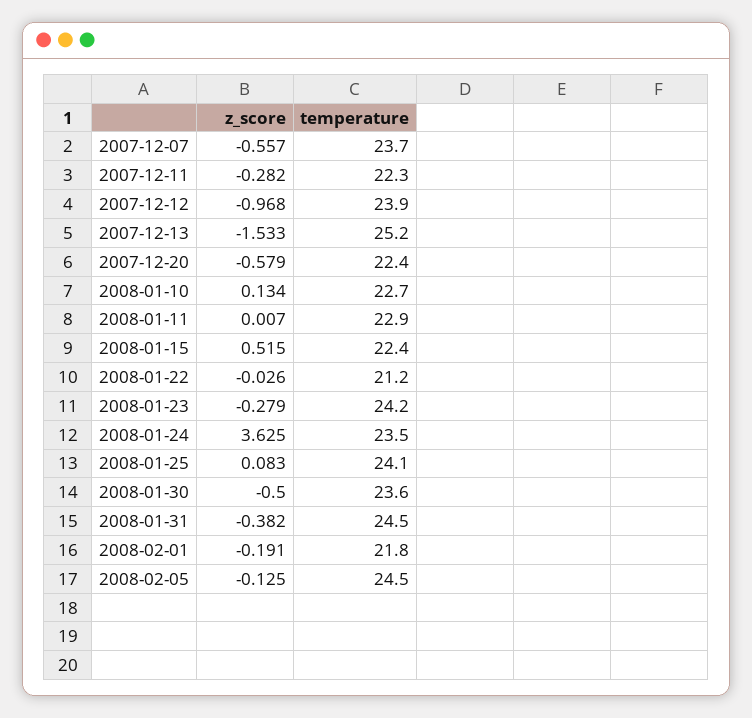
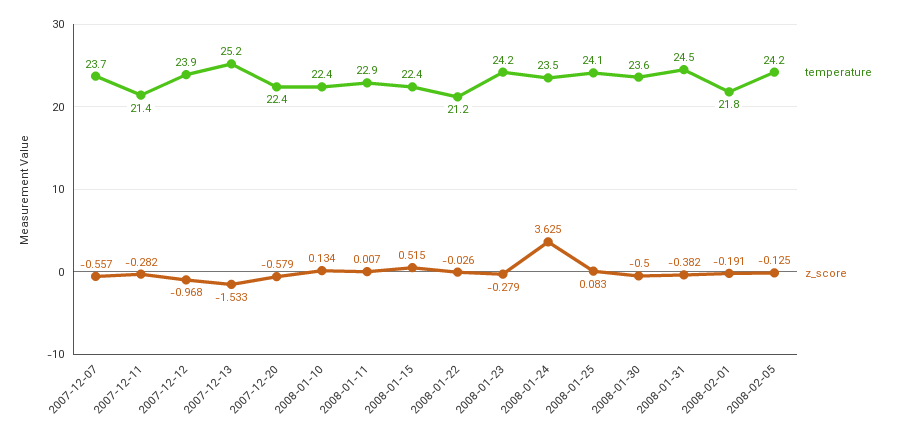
  {
    "z_score": {
      "2007-12-07": -0.557,
      "2007-12-11": -0.282,
      "2007-12-12": -0.968,
      "2007-12-13": -1.533,
      "2007-12-20": -0.579,
      "2008-01-10": 0.134,
      "2008-01-11": 0.007,
      "2008-01-15": 0.515,
      "2008-01-22": -0.026,
      "2008-01-23": -0.279,
      "2008-01-24": 3.625,
      "2008-01-25": 0.083,
      "2008-01-30": -0.5,
      "2008-01-31": -0.382,
      "2008-02-01": -0.191,
      "2008-02-05": -0.125
    },
    "temperature": {
      "2007-12-07": 23.7,
-     "2007-12-11": 22.3,
+     "2007-12-11": 21.4,
      "2007-12-12": 23.9,
      "2007-12-13": 25.2,
      "2007-12-20": 22.4,
-     "2008-01-10": 22.7,
+     "2008-01-10": 22.4,
      "2008-01-11": 22.9,
      "2008-01-15": 22.4,
      "2008-01-22": 21.2,
      "2008-01-23": 24.2,
      "2008-01-24": 23.5,
      "2008-01-25": 24.1,
      "2008-01-30": 23.6,
      "2008-01-31": 24.5,
      "2008-02-01": 21.8,
-     "2008-02-05": 24.5
+     "2008-02-05": 24.2
    }
  }

